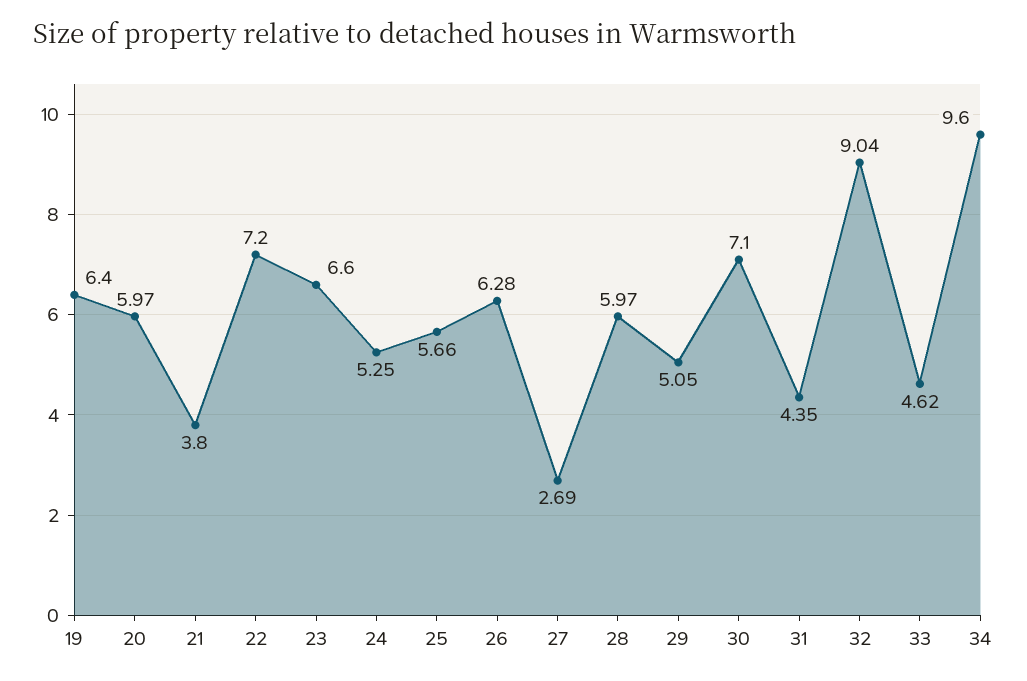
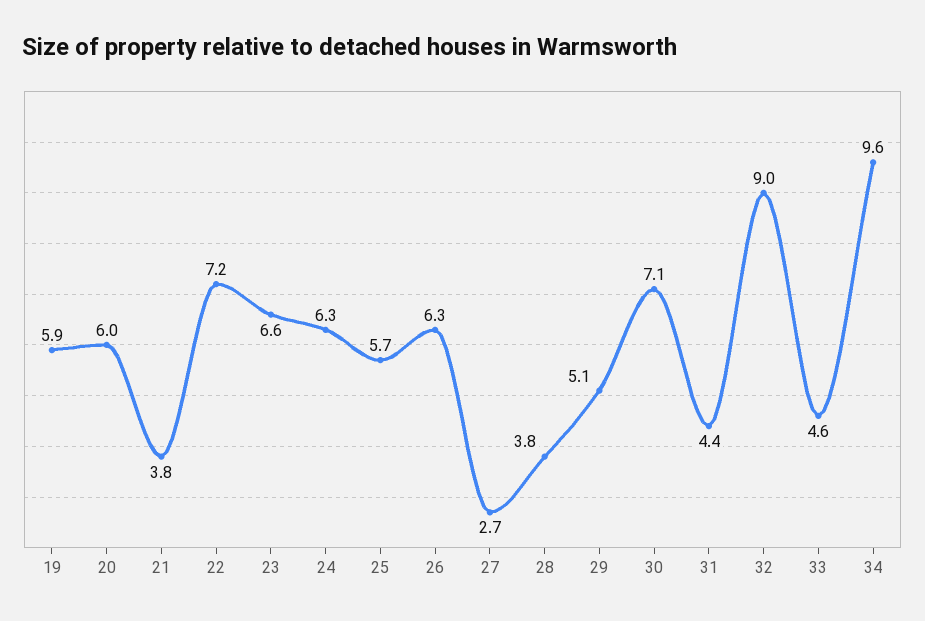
  {
-   "19": 6.4,
+   "19": 5.9,
    "20": 5.97,
    "21": 3.8,
    "22": 7.2,
    "23": 6.6,
-   "24": 5.25,
+   "24": 6.3,
    "25": 5.66,
    "26": 6.28,
    "27": 2.69,
-   "28": 5.97,
+   "28": 3.8,
    "29": 5.05,
    "30": 7.1,
    "31": 4.35,
    "32": 9.04,
    "33": 4.62,
    "34": 9.6
  }

